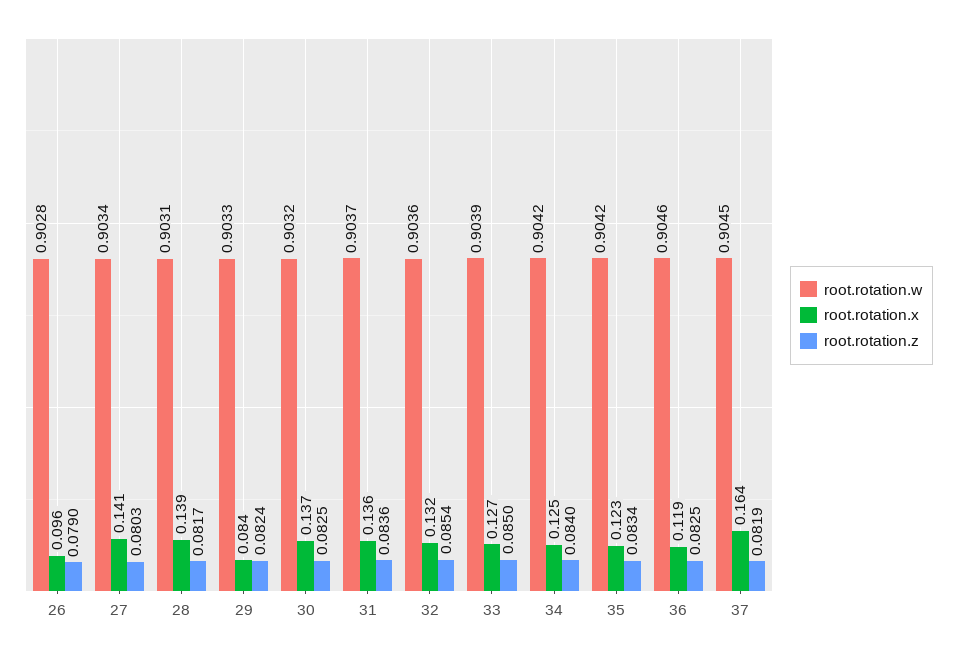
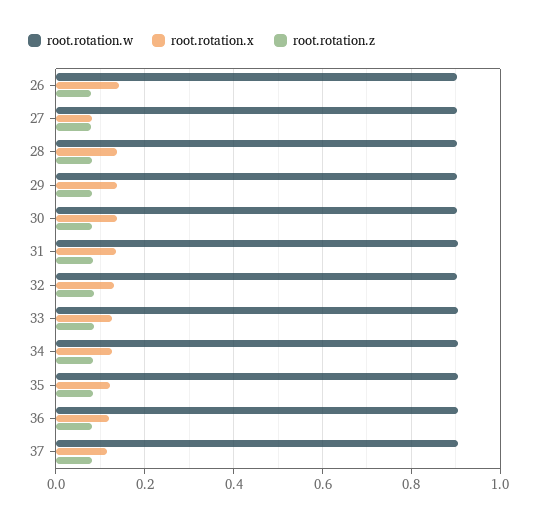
  {
    "root.rotation.w": {
      "26": 0.9028,
      "27": 0.9034,
      "28": 0.9031,
      "29": 0.9033,
      "30": 0.9032,
      "31": 0.9037,
      "32": 0.9036,
      "33": 0.9039,
      "34": 0.9042,
      "35": 0.9042,
      "36": 0.9046,
      "37": 0.9045
    },
    "root.rotation.x": {
-     "26": 0.096,
+     "26": 0.14,
-     "27": 0.141,
+     "27": 0.08,
      "28": 0.139,
-     "29": 0.084,
+     "29": 0.14,
      "30": 0.137,
      "31": 0.136,
      "32": 0.132,
      "33": 0.127,
      "34": 0.125,
      "35": 0.123,
      "36": 0.119,
-     "37": 0.164
+     "37": 0.12
    },
    "root.rotation.z": {
      "26": 0.079,
      "27": 0.0803,
      "28": 0.0817,
      "29": 0.0824,
      "30": 0.0825,
      "31": 0.0836,
      "32": 0.0854,
      "33": 0.085,
      "34": 0.084,
      "35": 0.0834,
      "36": 0.0825,
      "37": 0.0819
    }
  }

